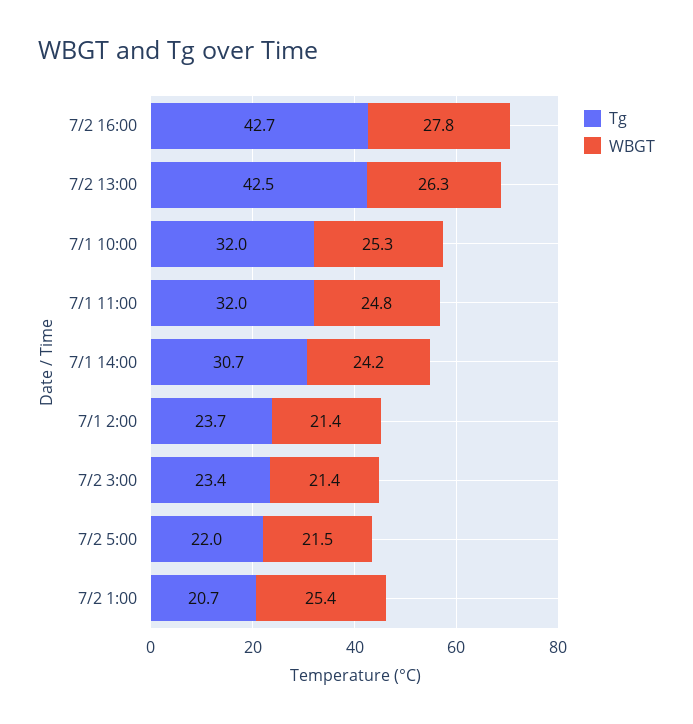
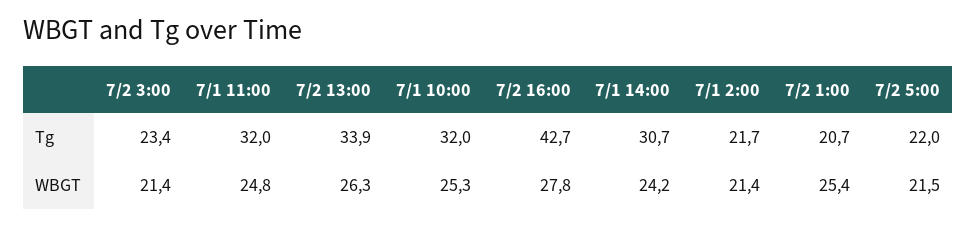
  {
    "Tg": {
      "7/2 16:00": 42.7,
-     "7/2 13:00": 42.5,
+     "7/2 13:00": 33.9,
      "7/1 10:00": 32,
      "7/1 11:00": 32,
      "7/1 14:00": 30.7,
-     "7/1 2:00": 23.7,
+     "7/1 2:00": 21.7,
      "7/2 3:00": 23.4,
      "7/2 5:00": 22,
      "7/2 1:00": 20.7
    },
    "WBGT": {
      "7/2 16:00": 27.8,
      "7/2 13:00": 26.3,
      "7/1 10:00": 25.3,
      "7/1 11:00": 24.8,
      "7/1 14:00": 24.2,
      "7/1 2:00": 21.4,
      "7/2 3:00": 21.4,
      "7/2 5:00": 21.5,
      "7/2 1:00": 25.4
    }
  }

